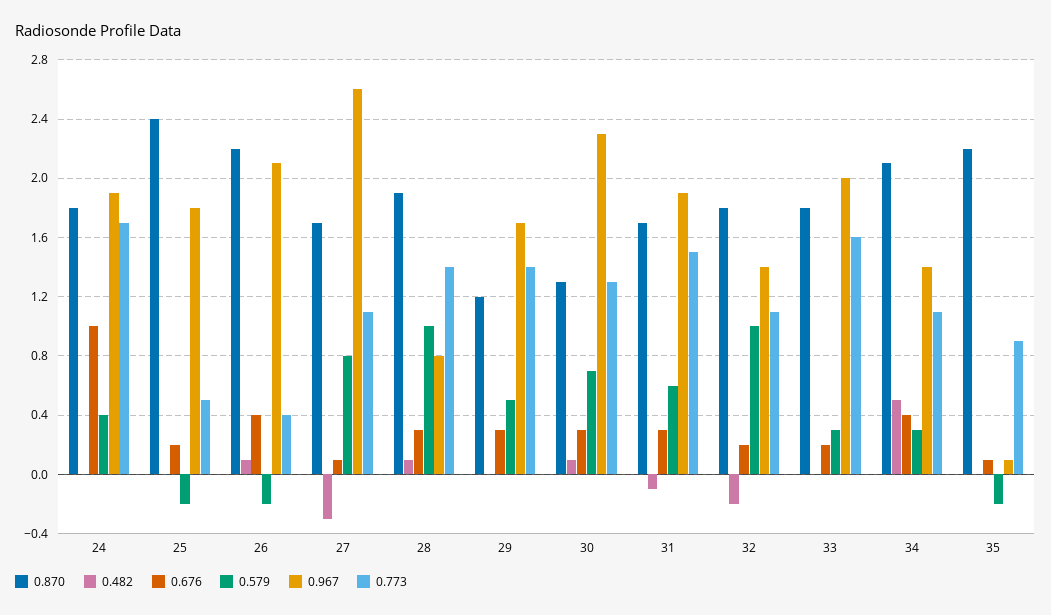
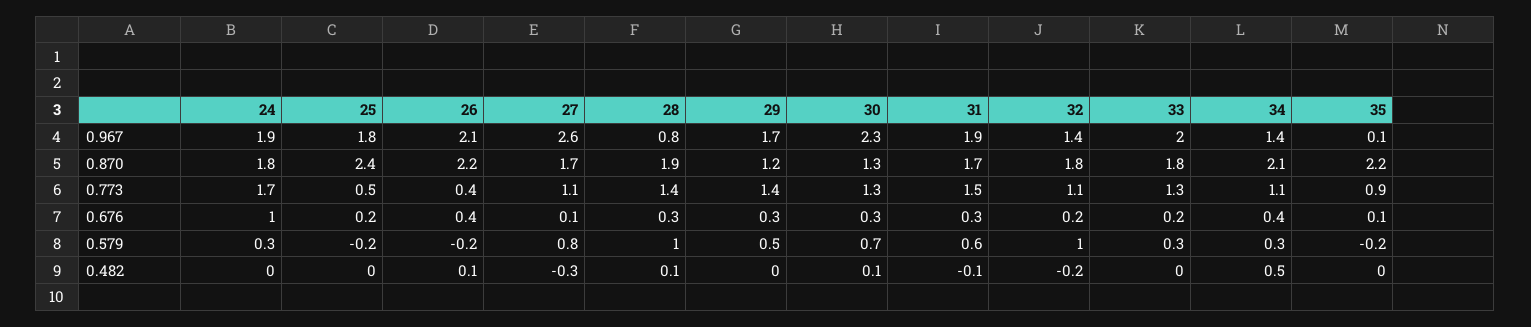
  {
    "0.870": {
      "24": 1.8,
      "25": 2.4,
      "26": 2.2,
      "27": 1.7,
      "28": 1.9,
      "29": 1.2,
      "30": 1.3,
      "31": 1.7,
      "32": 1.8,
      "33": 1.8,
      "34": 2.1,
      "35": 2.2
    },
    "0.482": {
      "24": 0,
      "25": 0,
      "26": 0.1,
      "27": -0.3,
      "28": 0.1,
      "29": 0,
      "30": 0.1,
      "31": -0.1,
      "32": -0.2,
      "33": 0,
      "34": 0.5,
      "35": 0
    },
    "0.676": {
      "24": 1,
      "25": 0.2,
      "26": 0.4,
      "27": 0.1,
      "28": 0.3,
      "29": 0.3,
      "30": 0.3,
      "31": 0.3,
      "32": 0.2,
      "33": 0.2,
      "34": 0.4,
      "35": 0.1
    },
    "0.579": {
-     "24": 0.4,
+     "24": 0.3,
      "25": -0.2,
      "26": -0.2,
      "27": 0.8,
      "28": 1,
      "29": 0.5,
      "30": 0.7,
      "31": 0.6,
      "32": 1,
      "33": 0.3,
      "34": 0.3,
      "35": -0.2
    },
    "0.967": {
      "24": 1.9,
      "25": 1.8,
      "26": 2.1,
      "27": 2.6,
      "28": 0.8,
      "29": 1.7,
      "30": 2.3,
      "31": 1.9,
      "32": 1.4,
      "33": 2,
      "34": 1.4,
      "35": 0.1
    },
    "0.773": {
      "24": 1.7,
      "25": 0.5,
      "26": 0.4,
      "27": 1.1,
      "28": 1.4,
      "29": 1.4,
      "30": 1.3,
      "31": 1.5,
      "32": 1.1,
-     "33": 1.6,
+     "33": 1.3,
      "34": 1.1,
      "35": 0.9
    }
  }

